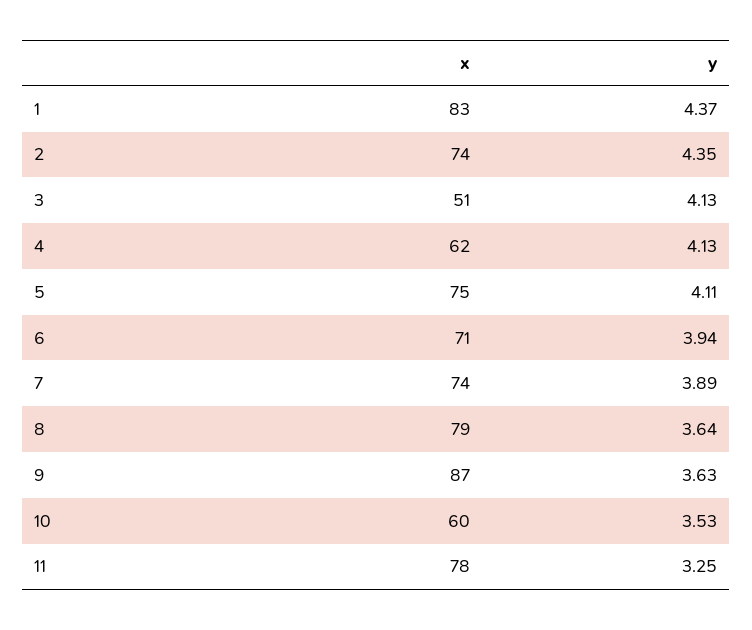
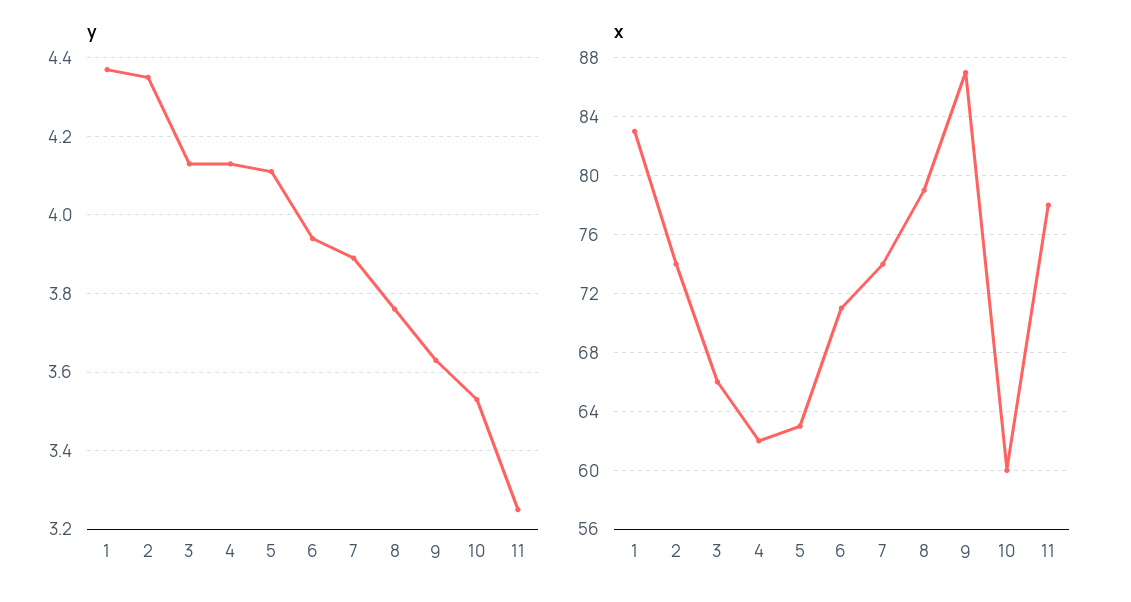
  {
    "x": {
      "1": 83,
      "2": 74,
-     "3": 51,
+     "3": 66,
      "4": 62,
-     "5": 75,
+     "5": 63,
      "6": 71,
      "7": 74,
      "8": 79,
      "9": 87,
      "10": 60,
      "11": 78
    },
    "y": {
      "1": 4.37,
      "2": 4.35,
      "3": 4.13,
      "4": 4.13,
      "5": 4.11,
      "6": 3.94,
      "7": 3.89,
-     "8": 3.64,
+     "8": 3.75,
      "9": 3.63,
      "10": 3.53,
      "11": 3.25
    }
  }

